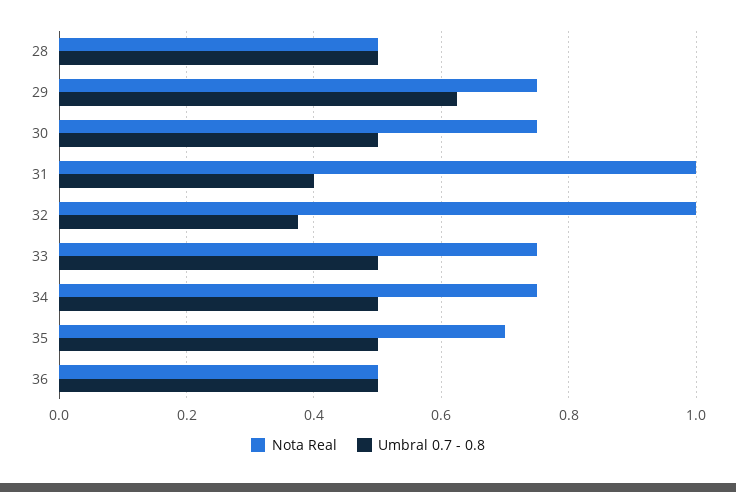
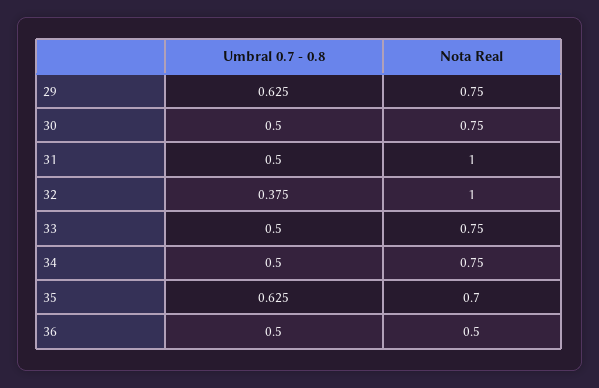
  {
    "Nota Real": {
-     "28": 0.5,
      "29": 0.75,
      "30": 0.75,
      "31": 1,
      "32": 1,
      "33": 0.75,
      "34": 0.75,
      "35": 0.7,
      "36": 0.5
    },
    "Umbral 0.7 - 0.8": {
-     "28": 0.5,
      "29": 0.625,
      "30": 0.5,
-     "31": 0.4,
+     "31": 0.5,
      "32": 0.375,
      "33": 0.5,
      "34": 0.5,
-     "35": 0.5,
+     "35": 0.625,
      "36": 0.5
    }
  }

